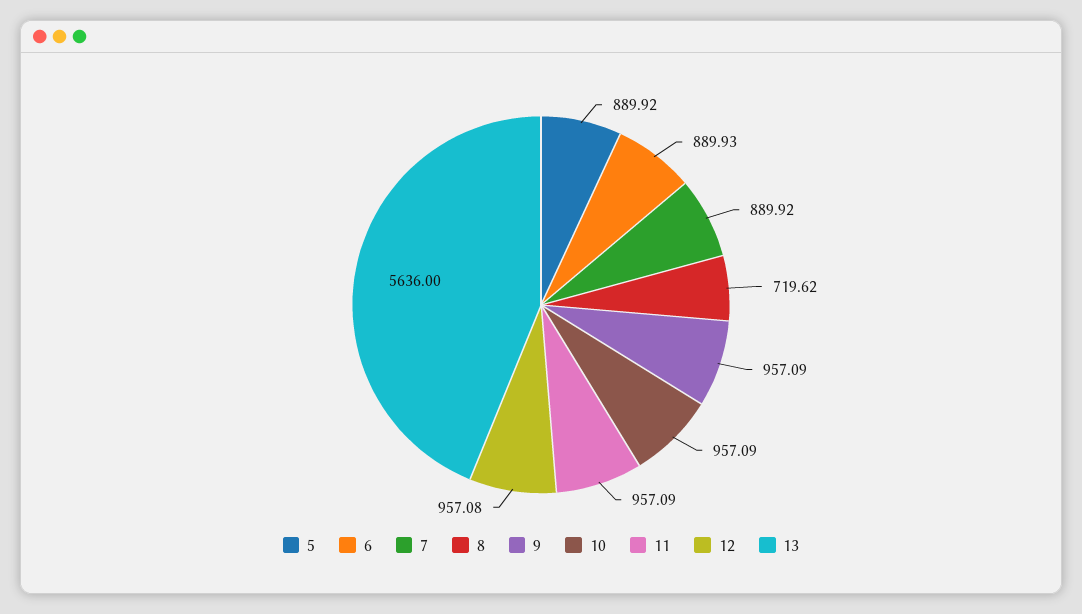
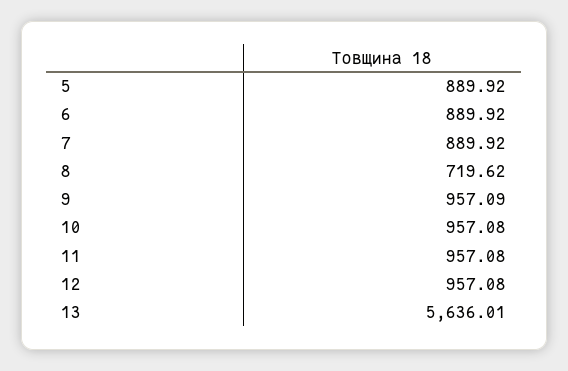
  {
    "5": 889.92,
-   "6": 889.93,
+   "6": 889.92,
    "7": 889.92,
    "8": 719.62,
    "9": 957.09,
-   "10": 957.09,
+   "10": 957.08,
-   "11": 957.09,
+   "11": 957.08,
    "12": 957.08,
-   "13": 5636
+   "13": 5636.01
  }

